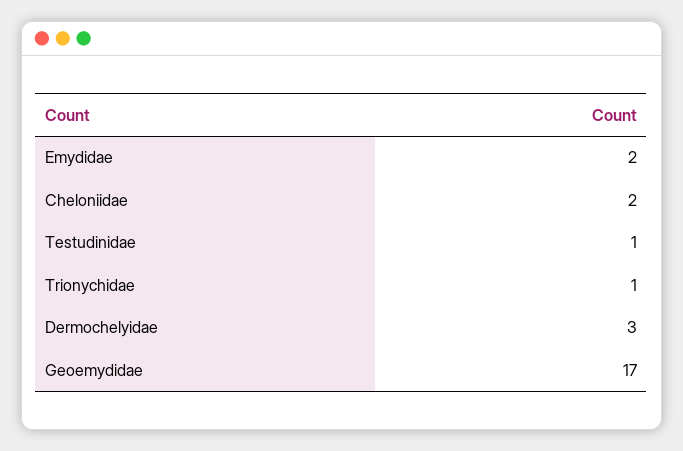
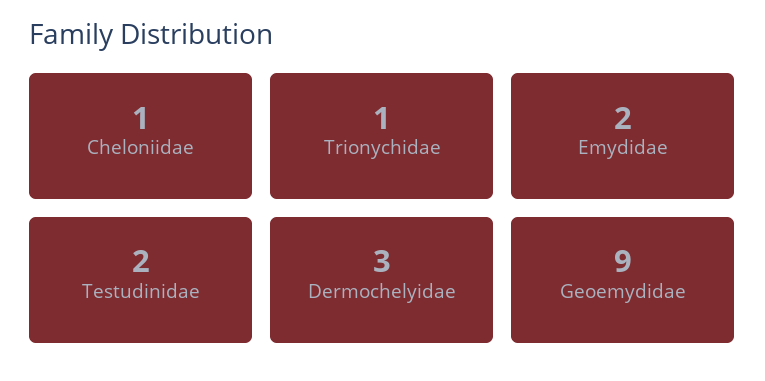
  {
    "Emydidae": 2,
-   "Cheloniidae": 2,
+   "Cheloniidae": 1,
-   "Testudinidae": 1,
+   "Testudinidae": 2,
    "Trionychidae": 1,
    "Dermochelyidae": 3,
-   "Geoemydidae": 17
+   "Geoemydidae": 9
  }

